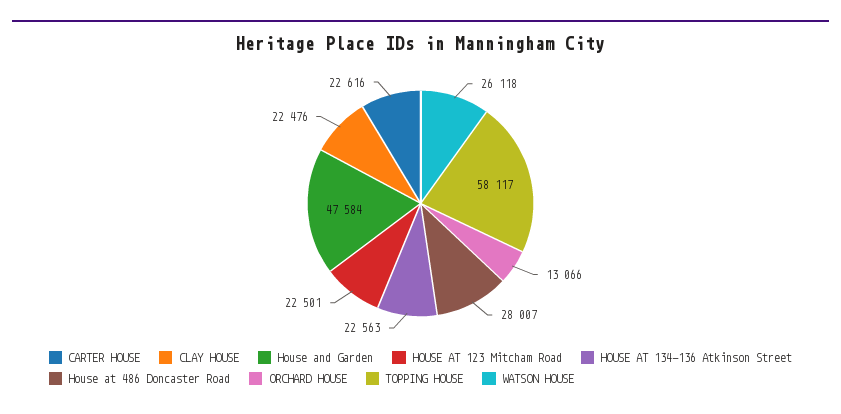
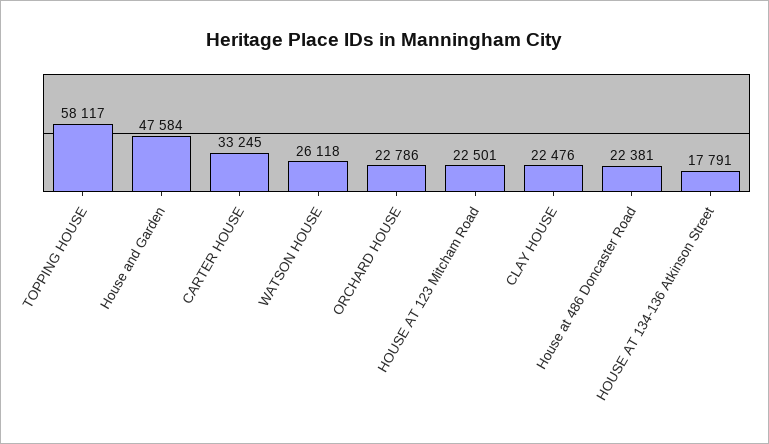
  {
-   "CARTER HOUSE": 22616,
+   "CARTER HOUSE": 33245,
    "CLAY HOUSE": 22476,
    "House and Garden": 47584,
    "HOUSE AT 123 Mitcham Road": 22501,
-   "HOUSE AT 134-136 Atkinson Street": 22563,
+   "HOUSE AT 134-136 Atkinson Street": 17791,
-   "House at 486 Doncaster Road": 28007,
+   "House at 486 Doncaster Road": 22381,
-   "ORCHARD HOUSE": 13066,
+   "ORCHARD HOUSE": 22786,
    "TOPPING HOUSE": 58117,
    "WATSON HOUSE": 26118
  }

